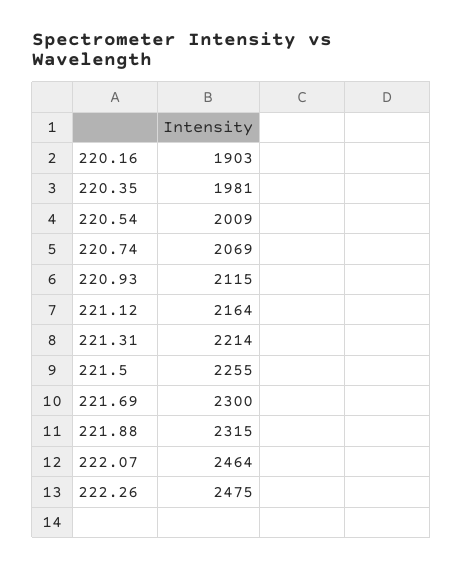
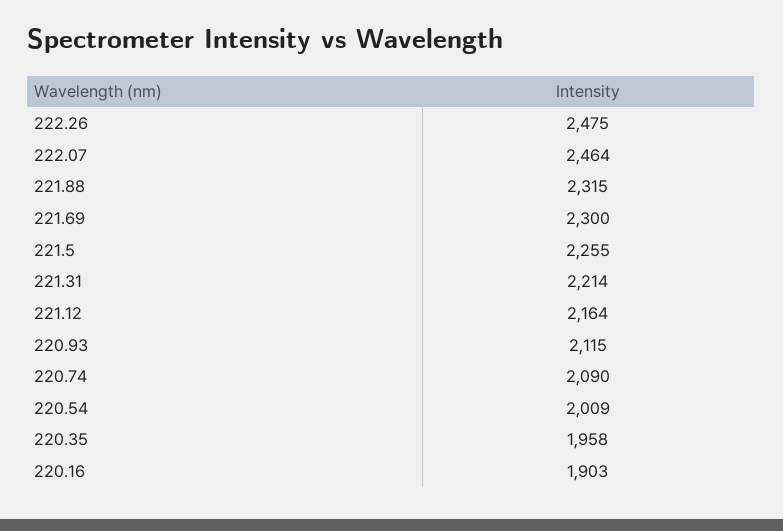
  {
    "220.16": 1903,
-   "220.35": 1981,
+   "220.35": 1958,
    "220.54": 2009,
-   "220.74": 2069,
+   "220.74": 2090,
    "220.93": 2115,
    "221.12": 2164,
    "221.31": 2214,
    "221.5": 2255,
    "221.69": 2300,
    "221.88": 2315,
    "222.07": 2464,
    "222.26": 2475
  }

